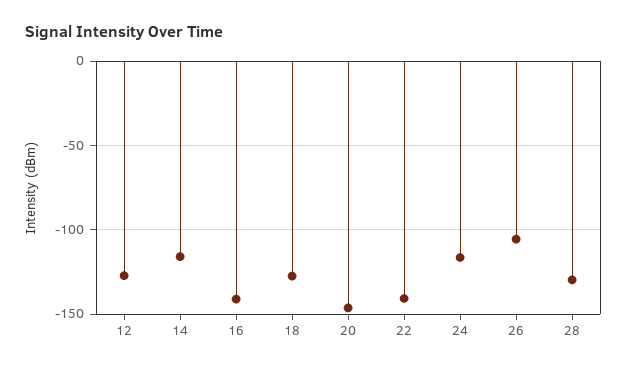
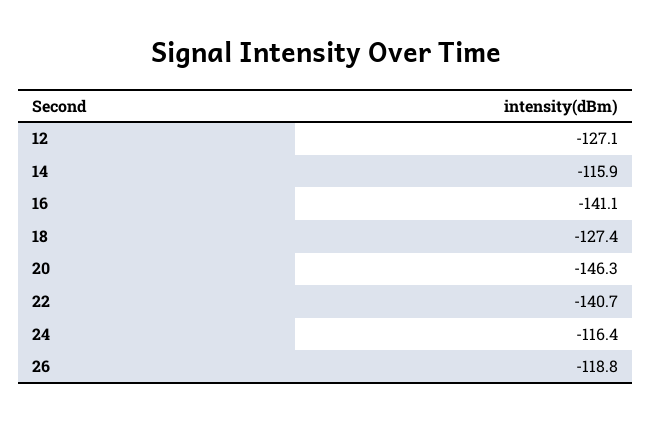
  {
    "12": -127.1,
    "14": -115.9,
    "16": -141.1,
    "18": -127.4,
    "20": -146.3,
    "22": -140.7,
    "24": -116.4,
-   "26": -105,
+   "26": -118.8
-   "28": -130
  }

